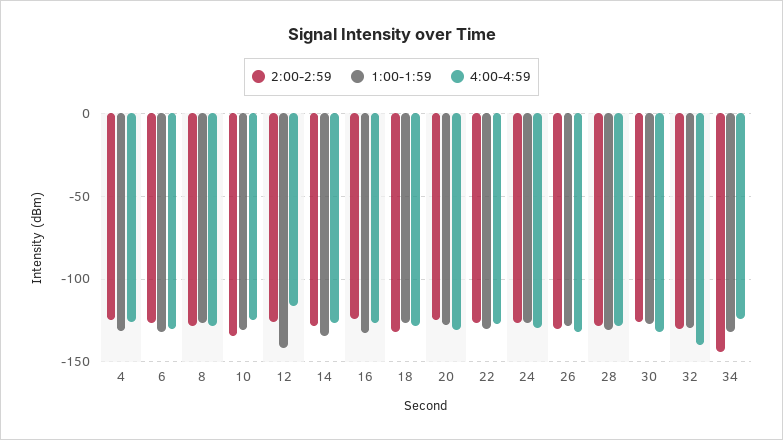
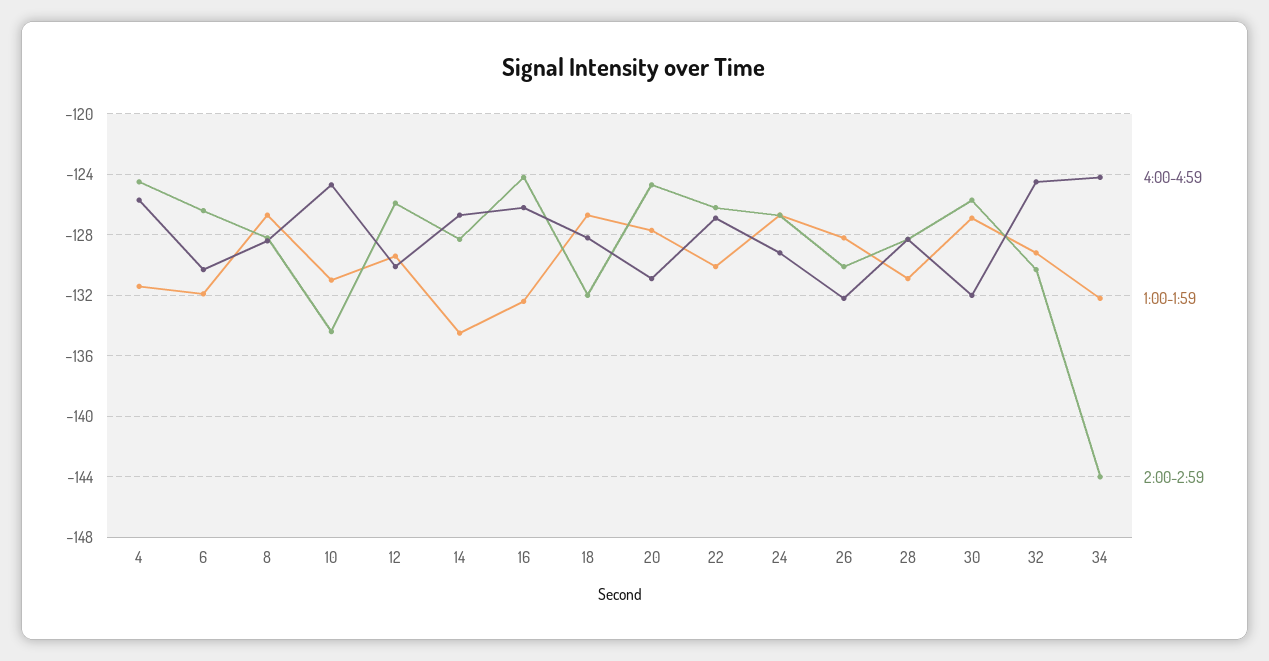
  {
    "2:00-2:59": {
      "4": -124.5,
      "6": -126.5,
      "8": -128,
      "10": -134.5,
      "12": -126,
      "14": -128.5,
      "16": -124,
      "18": -132,
      "20": -124.5,
      "22": -126,
      "24": -126.5,
      "26": -130,
      "28": -128.5,
      "30": -125.5,
      "32": -130.5,
      "34": -144
    },
    "1:00-1:59": {
      "4": -131.5,
      "6": -132,
      "8": -126.5,
      "10": -131,
-     "12": -140,
+     "12": -129.5,
      "14": -134.5,
      "16": -132.5,
      "18": -126.5,
      "20": -127.5,
      "22": -130,
      "24": -126.5,
      "26": -128,
      "28": -131,
      "30": -127,
      "32": -129,
      "34": -132
    },
    "4:00-4:59": {
      "4": -125.5,
      "6": -130.5,
      "8": -128.5,
      "10": -124.5,
-     "12": -115,
+     "12": -130,
      "14": -126.5,
      "16": -126,
      "18": -128,
      "20": -131,
      "22": -127,
      "24": -129,
      "26": -132,
      "28": -128.5,
      "30": -132,
-     "32": -140,
+     "32": -124.5,
      "34": -124
    }
  }

